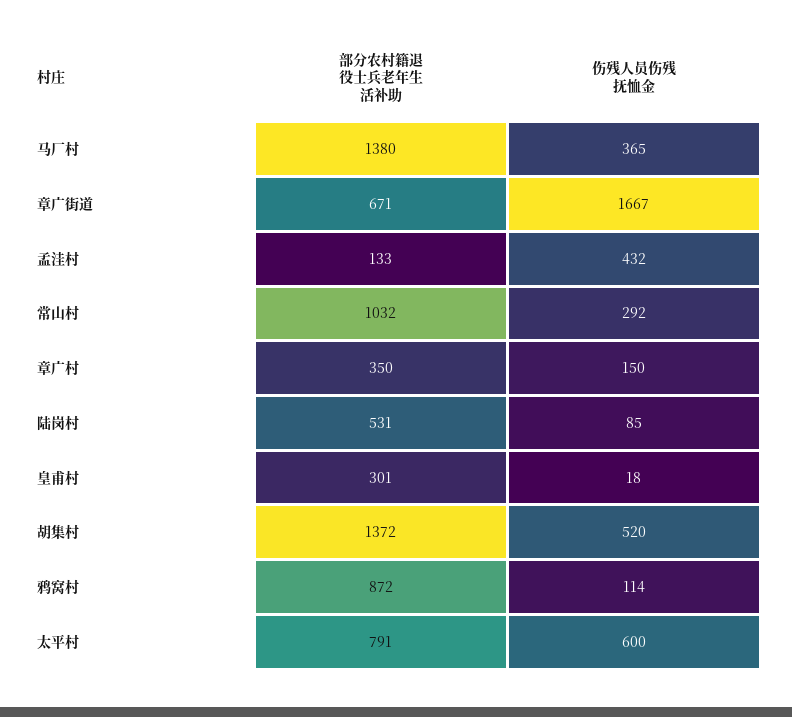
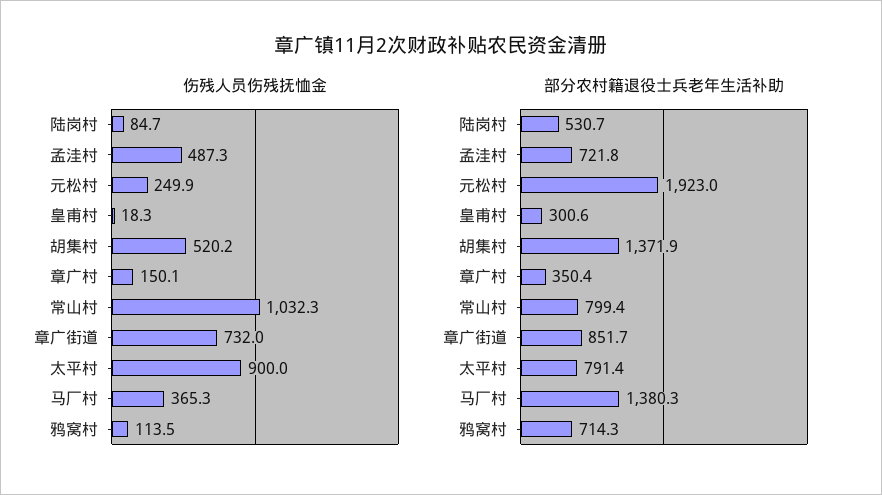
  {
    "部分农村籍退役士兵老年生活补助": {
      "马厂村": 1380.3,
-     "章广街道": 671,
+     "章广街道": 851.7,
-     "孟洼村": 133,
+     "孟洼村": 721.8,
-     "常山村": 1032,
+     "常山村": 799.4,
      "章广村": 350.4,
      "陆岗村": 530.7,
      "皇甫村": 300.6,
      "胡集村": 1371.9,
-     "鸦窝村": 872,
+     "鸦窝村": 714.3,
-     "太平村": 791.4
+     "太平村": 791.4,
+     "元松村": 1923
    },
    "伤残人员伤残抚恤金": {
      "马厂村": 365.3,
-     "章广街道": 1667,
+     "章广街道": 732,
-     "孟洼村": 432,
+     "孟洼村": 487.3,
-     "常山村": 292,
+     "常山村": 1032.3,
      "章广村": 150.1,
      "陆岗村": 84.7,
      "皇甫村": 18.3,
      "胡集村": 520.2,
      "鸦窝村": 113.5,
-     "太平村": 600
+     "太平村": 900,
+     "元松村": 249.9
    }
  }

